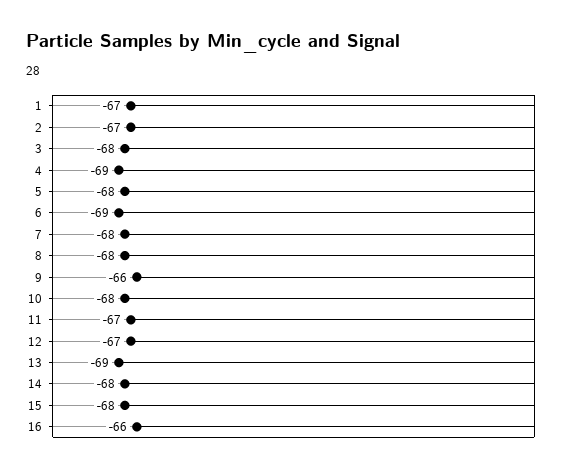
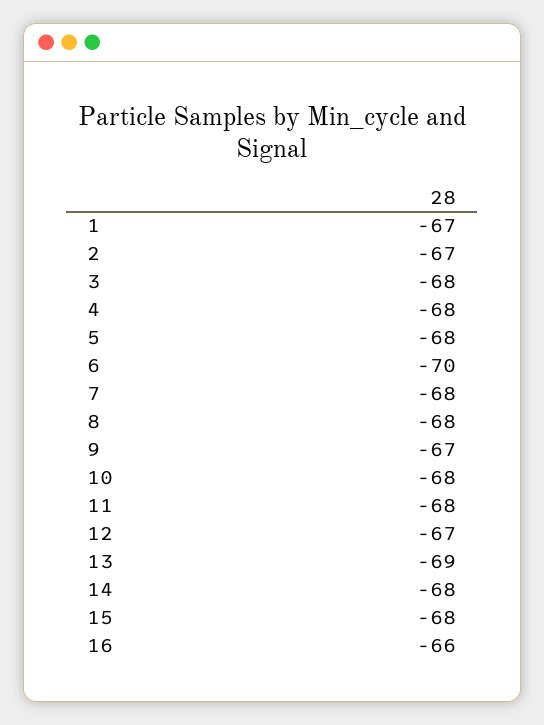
  {
    "1": -67,
    "2": -67,
    "3": -68,
-   "4": -69,
+   "4": -68,
    "5": -68,
-   "6": -69,
+   "6": -70,
    "7": -68,
    "8": -68,
-   "9": -66,
+   "9": -67,
    "10": -68,
-   "11": -67,
+   "11": -68,
    "12": -67,
    "13": -69,
    "14": -68,
    "15": -68,
    "16": -66
  }

